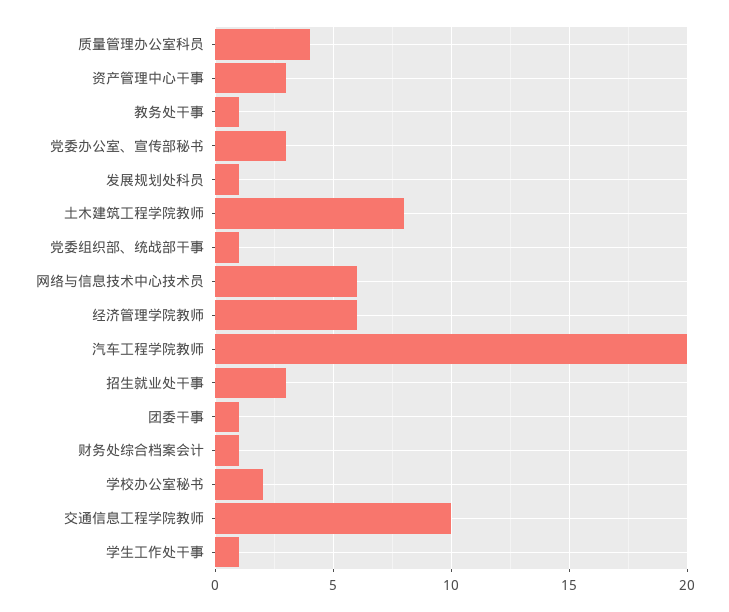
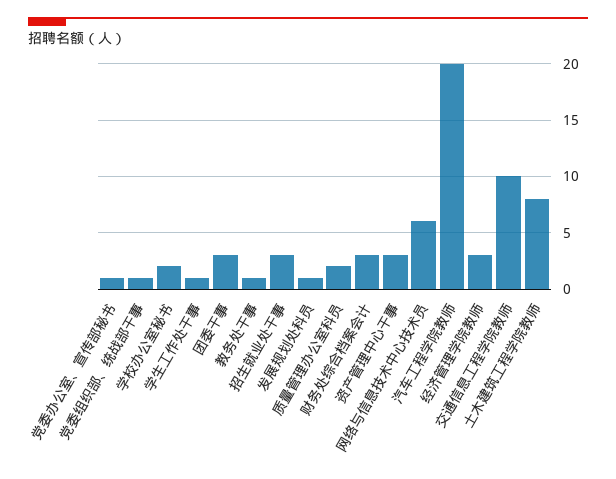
  {
-   "质量管理办公室科员": 4,
+   "质量管理办公室科员": 2,
    "资产管理中心干事": 3,
    "教务处干事": 1,
-   "党委办公室、宣传部秘书": 3,
+   "党委办公室、宣传部秘书": 1,
    "发展规划处科员": 1,
    "土木建筑工程学院教师": 8,
    "党委组织部、统战部干事": 1,
    "网络与信息技术中心技术员": 6,
-   "经济管理学院教师": 6,
+   "经济管理学院教师": 3,
    "汽车工程学院教师": 20,
    "招生就业处干事": 3,
-   "团委干事": 1,
+   "团委干事": 3,
-   "财务处综合档案会计": 1,
+   "财务处综合档案会计": 3,
    "学校办公室秘书": 2,
    "交通信息工程学院教师": 10,
    "学生工作处干事": 1
  }

